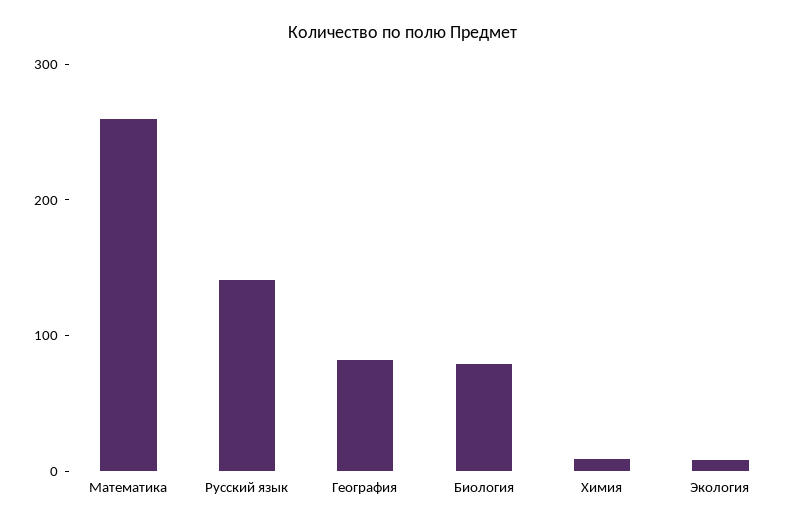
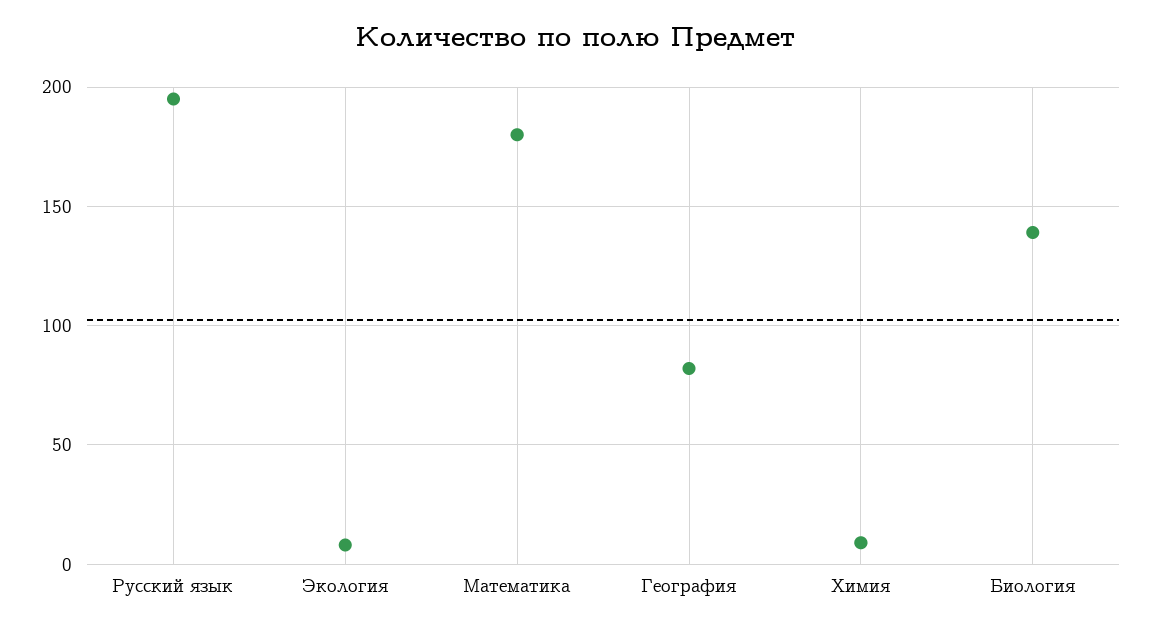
  {
-   "Математика": 260,
+   "Математика": 180,
-   "Русский язык": 140,
+   "Русский язык": 195,
    "География": 80,
-   "Биология": 80,
+   "Биология": 140,
    "Химия": 10,
    "Экология": 10
  }

